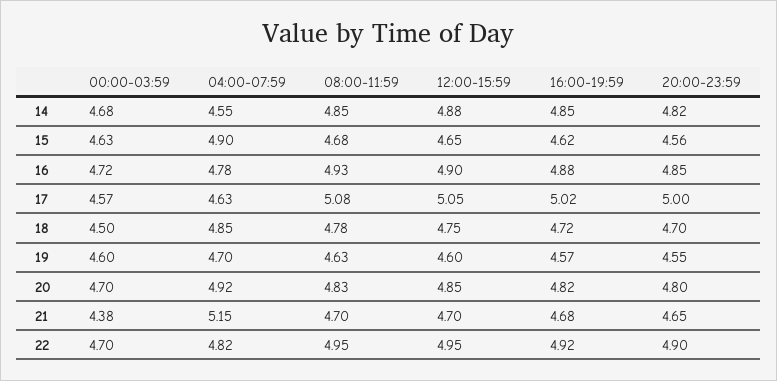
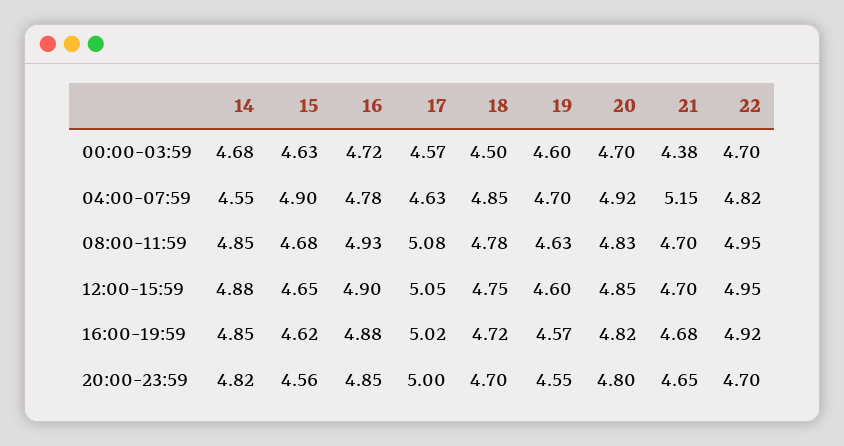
  {
    "00:00-03:59": {
      "14": 4.68,
      "15": 4.63,
      "16": 4.72,
      "17": 4.57,
      "18": 4.5,
      "19": 4.6,
      "20": 4.7,
      "21": 4.38,
      "22": 4.7
    },
    "04:00-07:59": {
      "14": 4.55,
      "15": 4.9,
      "16": 4.78,
      "17": 4.63,
      "18": 4.85,
      "19": 4.7,
      "20": 4.92,
      "21": 5.15,
      "22": 4.82
    },
    "08:00-11:59": {
      "14": 4.85,
      "15": 4.68,
      "16": 4.93,
      "17": 5.08,
      "18": 4.78,
      "19": 4.63,
      "20": 4.83,
      "21": 4.7,
      "22": 4.95
    },
    "12:00-15:59": {
      "14": 4.88,
      "15": 4.65,
      "16": 4.9,
      "17": 5.05,
      "18": 4.75,
      "19": 4.6,
      "20": 4.85,
      "21": 4.7,
      "22": 4.95
    },
    "16:00-19:59": {
      "14": 4.85,
      "15": 4.62,
      "16": 4.88,
      "17": 5.02,
      "18": 4.72,
      "19": 4.57,
      "20": 4.82,
      "21": 4.68,
      "22": 4.92
    },
    "20:00-23:59": {
      "14": 4.82,
      "15": 4.56,
      "16": 4.85,
      "17": 5,
      "18": 4.7,
      "19": 4.55,
      "20": 4.8,
      "21": 4.65,
-     "22": 4.9
+     "22": 4.7
    }
  }

